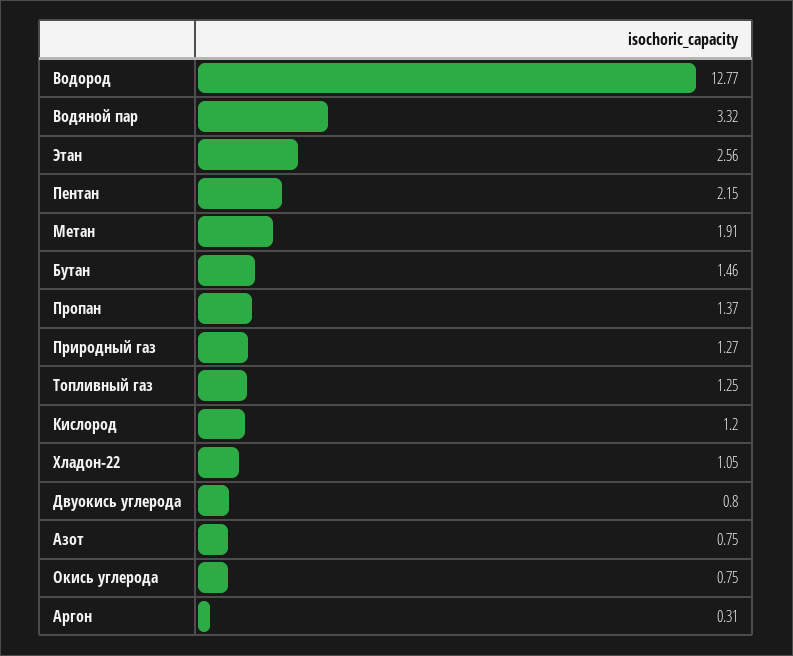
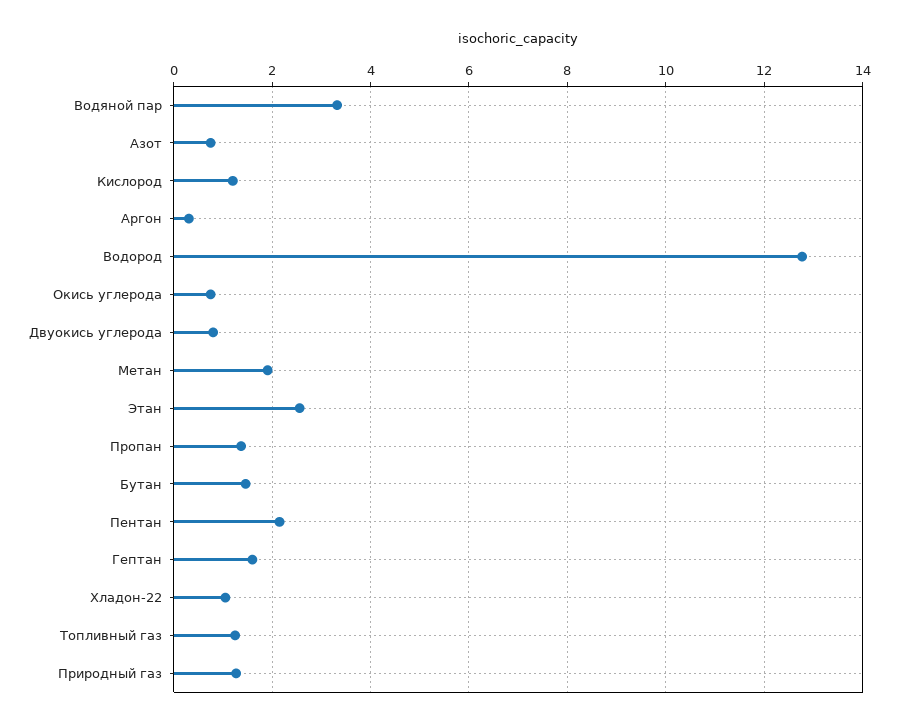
  {
    "Водород": 12.77,
    "Водяной пар": 3.32,
    "Этан": 2.56,
    "Пентан": 2.15,
    "Метан": 1.91,
    "Бутан": 1.46,
    "Пропан": 1.37,
    "Природный газ": 1.27,
    "Топливный газ": 1.25,
    "Кислород": 1.2,
    "Хладон-22": 1.05,
    "Двуокись углерода": 0.8,
    "Азот": 0.75,
    "Окись углерода": 0.75,
-   "Аргон": 0.31
+   "Аргон": 0.31,
+   "Гептан": 1.6
  }

